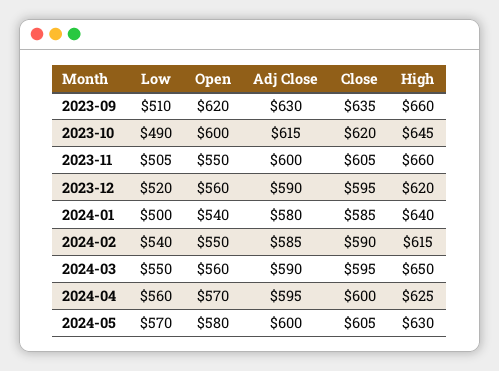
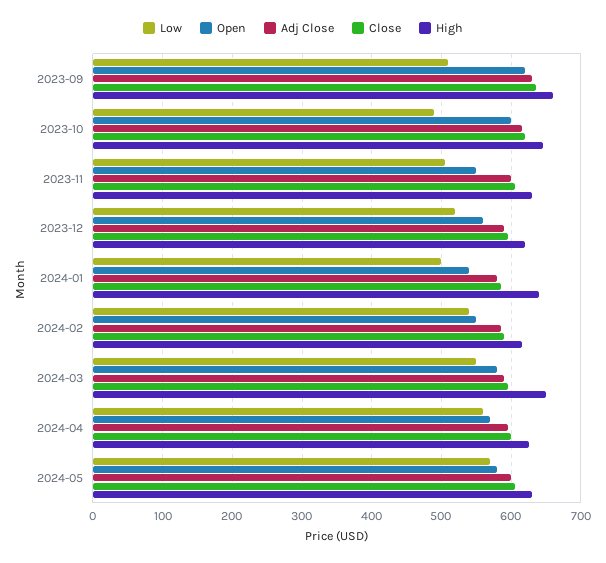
  {
    "Low": {
      "2023-09": 510,
      "2023-10": 490,
      "2023-11": 505,
      "2023-12": 520,
      "2024-01": 500,
      "2024-02": 540,
      "2024-03": 550,
      "2024-04": 560,
      "2024-05": 570
    },
    "Open": {
      "2023-09": 620,
      "2023-10": 600,
      "2023-11": 550,
      "2023-12": 560,
      "2024-01": 540,
      "2024-02": 550,
-     "2024-03": 560,
+     "2024-03": 580,
      "2024-04": 570,
      "2024-05": 580
    },
    "Adj Close": {
      "2023-09": 630,
      "2023-10": 615,
      "2023-11": 600,
      "2023-12": 590,
      "2024-01": 580,
      "2024-02": 585,
      "2024-03": 590,
      "2024-04": 595,
      "2024-05": 600
    },
    "Close": {
      "2023-09": 635,
      "2023-10": 620,
      "2023-11": 605,
      "2023-12": 595,
      "2024-01": 585,
      "2024-02": 590,
      "2024-03": 595,
      "2024-04": 600,
      "2024-05": 605
    },
    "High": {
      "2023-09": 660,
      "2023-10": 645,
-     "2023-11": 660,
+     "2023-11": 630,
      "2023-12": 620,
      "2024-01": 640,
      "2024-02": 615,
      "2024-03": 650,
      "2024-04": 625,
      "2024-05": 630
    }
  }

